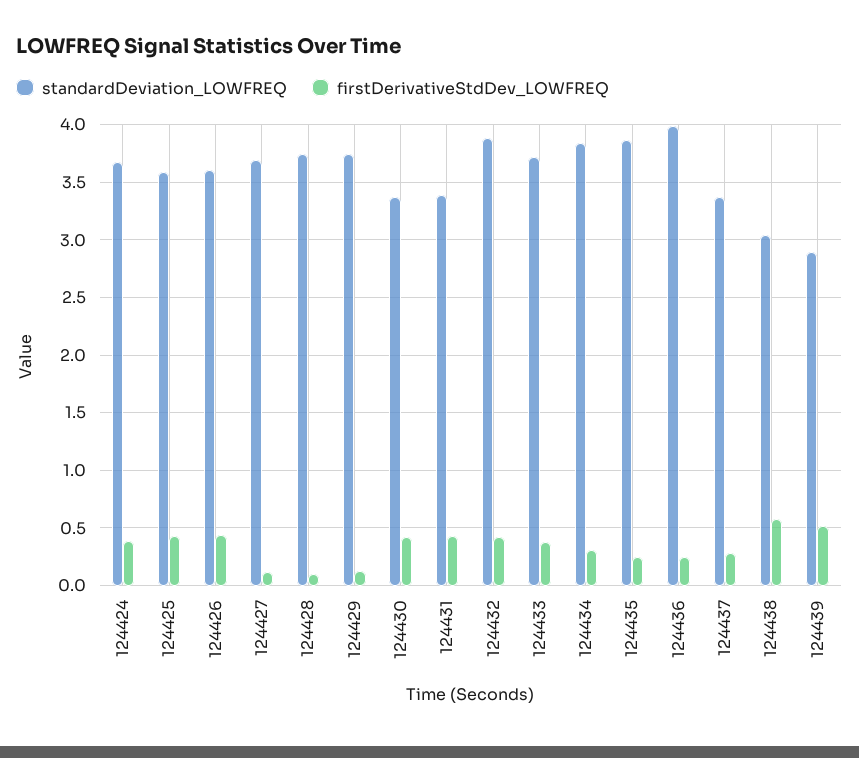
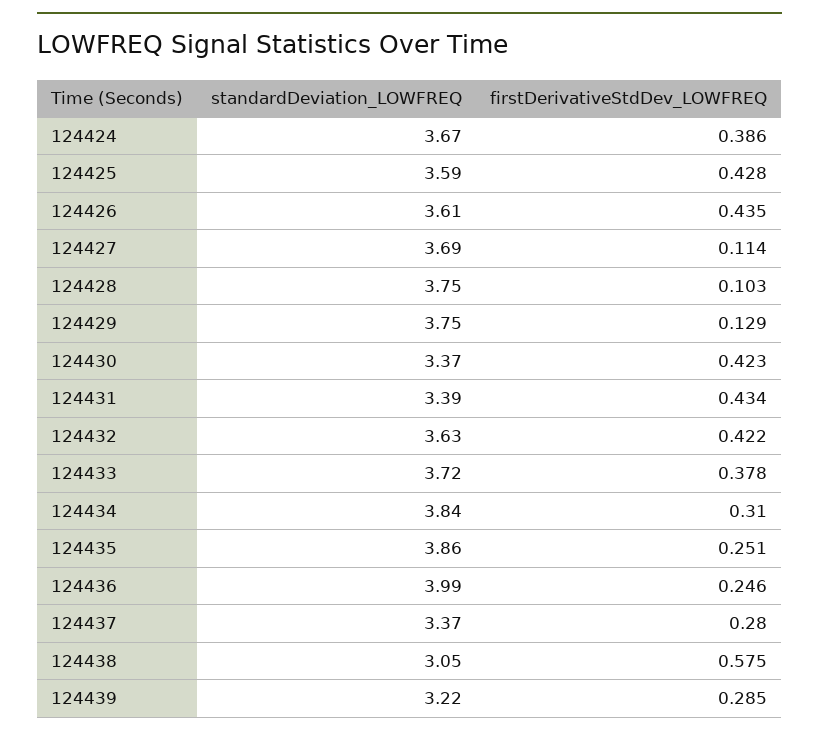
  {
    "standardDeviation_LOWFREQ": {
      "124424": 3.67,
      "124425": 3.59,
      "124426": 3.61,
      "124427": 3.69,
      "124428": 3.75,
      "124429": 3.75,
      "124430": 3.37,
      "124431": 3.39,
-     "124432": 3.9,
+     "124432": 3.63,
      "124433": 3.72,
      "124434": 3.84,
      "124435": 3.86,
      "124436": 3.99,
      "124437": 3.37,
      "124438": 3.05,
-     "124439": 2.9
+     "124439": 3.22
    },
    "firstDerivativeStdDev_LOWFREQ": {
      "124424": 0.386,
      "124425": 0.428,
      "124426": 0.435,
      "124427": 0.114,
      "124428": 0.103,
      "124429": 0.129,
      "124430": 0.423,
      "124431": 0.434,
      "124432": 0.422,
      "124433": 0.378,
      "124434": 0.31,
      "124435": 0.251,
      "124436": 0.246,
      "124437": 0.28,
      "124438": 0.575,
-     "124439": 0.5
+     "124439": 0.285
    }
  }

